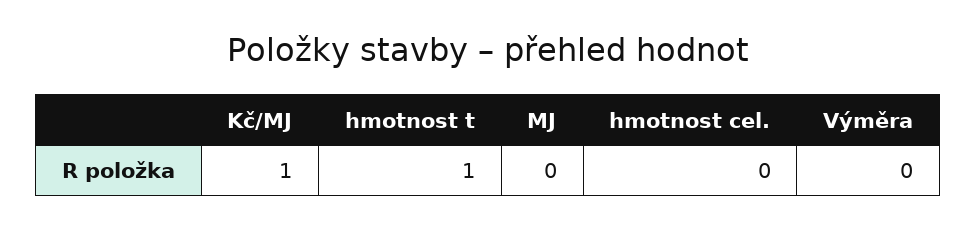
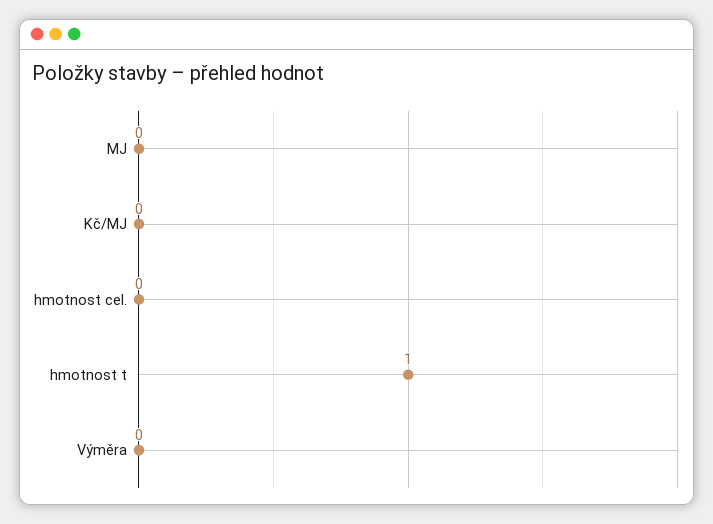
  {
-   "Kč/MJ": 1,
+   "Kč/MJ": 0,
    "hmotnost t": 1,
    "MJ": 0,
    "hmotnost cel.": 0,
    "Výměra": 0
  }

